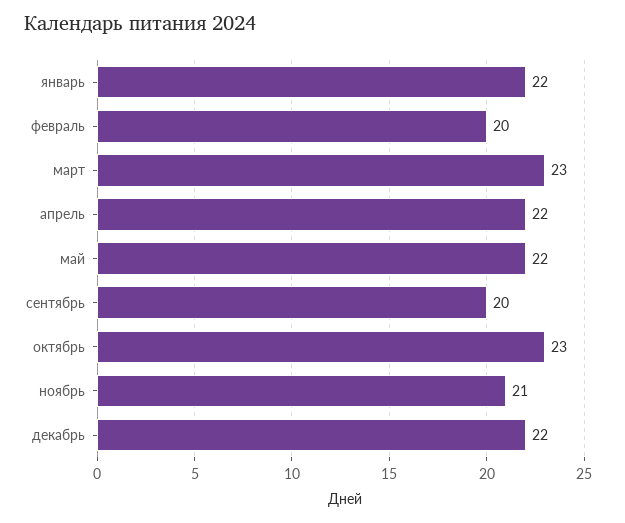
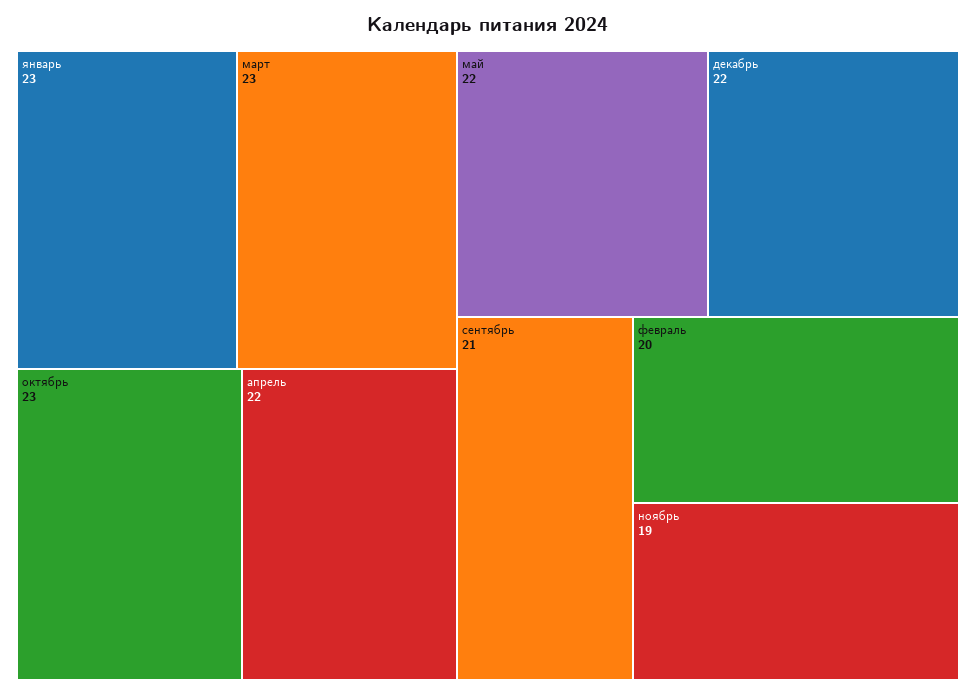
  {
-   "январь": 22,
+   "январь": 23,
    "февраль": 20,
    "март": 23,
    "апрель": 22,
    "май": 22,
-   "сентябрь": 20,
+   "сентябрь": 21,
    "октябрь": 23,
-   "ноябрь": 21,
+   "ноябрь": 19,
    "декабрь": 22
  }

